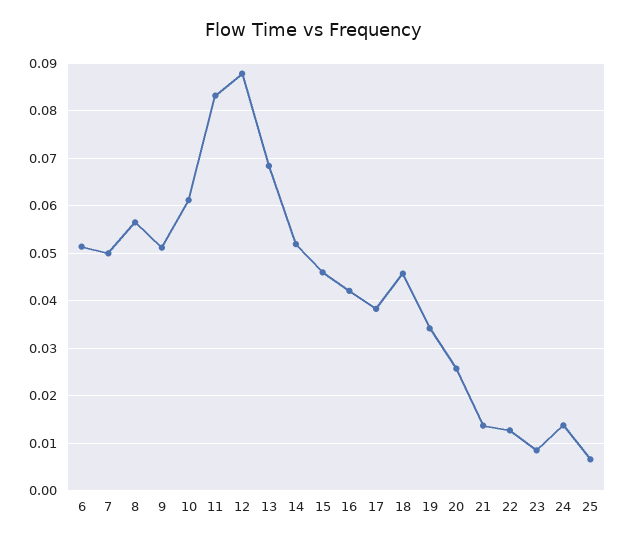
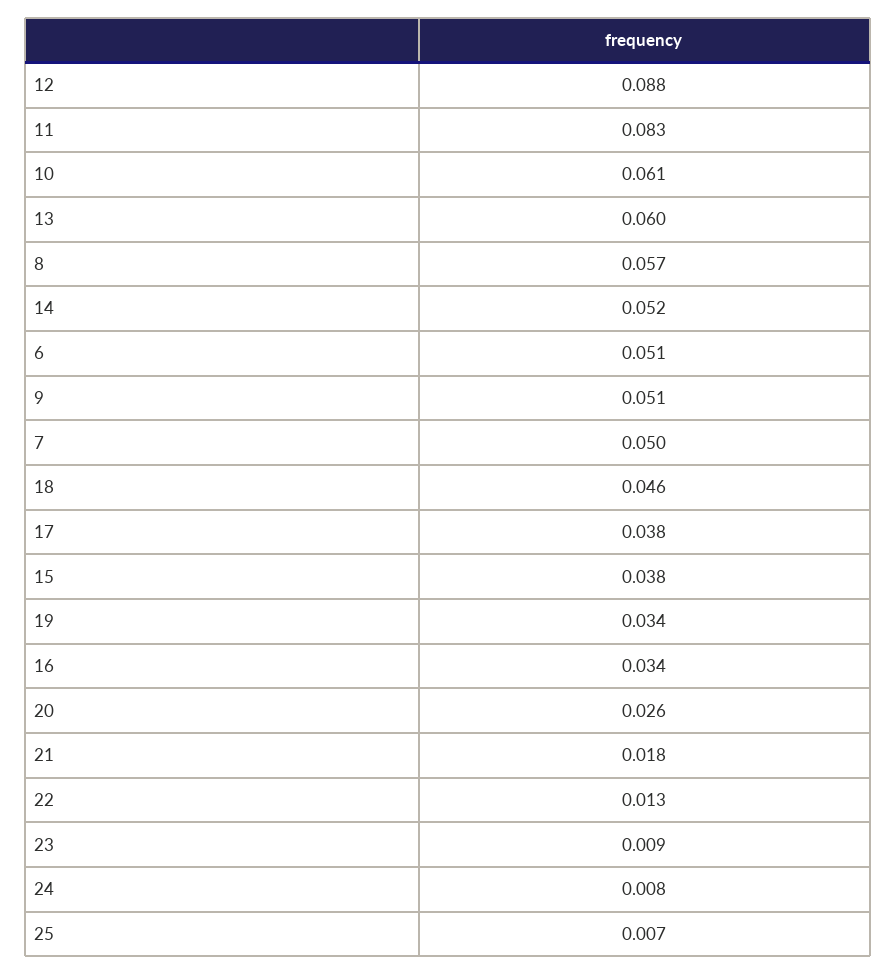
  {
    "6": 0.051,
    "7": 0.05,
    "8": 0.057,
    "9": 0.051,
    "10": 0.061,
    "11": 0.083,
    "12": 0.088,
-   "13": 0.068,
+   "13": 0.06,
    "14": 0.052,
-   "15": 0.046,
+   "15": 0.038,
-   "16": 0.042,
+   "16": 0.034,
    "17": 0.038,
    "18": 0.046,
    "19": 0.034,
    "20": 0.026,
-   "21": 0.014,
+   "21": 0.018,
    "22": 0.013,
    "23": 0.009,
-   "24": 0.014,
+   "24": 0.008,
    "25": 0.007
  }

